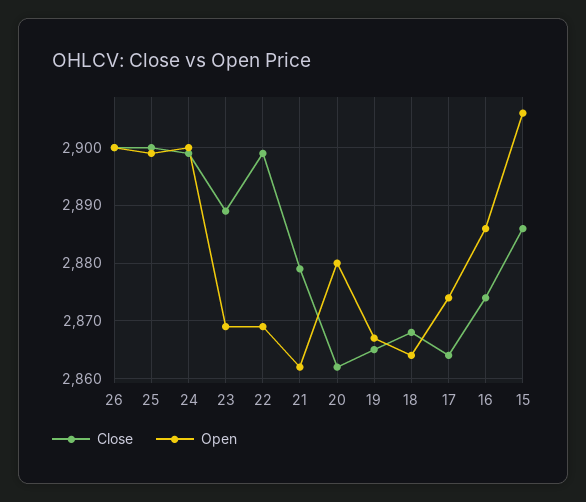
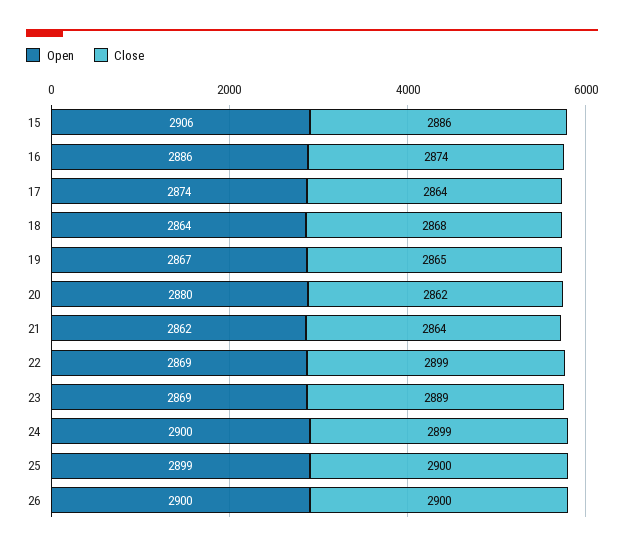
  {
    "Close": {
      "26": 2900,
      "25": 2900,
      "24": 2899,
      "23": 2889,
      "22": 2899,
-     "21": 2880,
+     "21": 2864,
      "20": 2862,
      "19": 2865,
      "18": 2868,
      "17": 2864,
      "16": 2874,
      "15": 2886
    },
    "Open": {
      "26": 2900,
      "25": 2899,
      "24": 2900,
      "23": 2869,
      "22": 2869,
      "21": 2862,
      "20": 2880,
      "19": 2867,
      "18": 2864,
      "17": 2874,
      "16": 2886,
      "15": 2906
    }
  }

